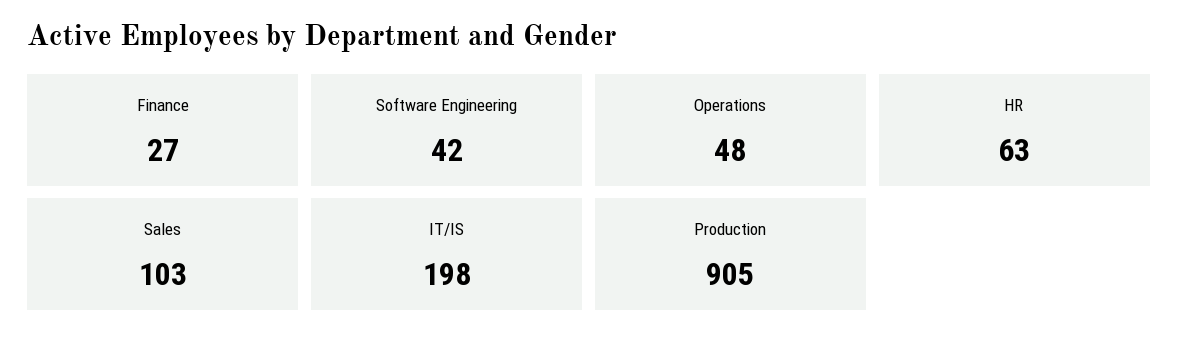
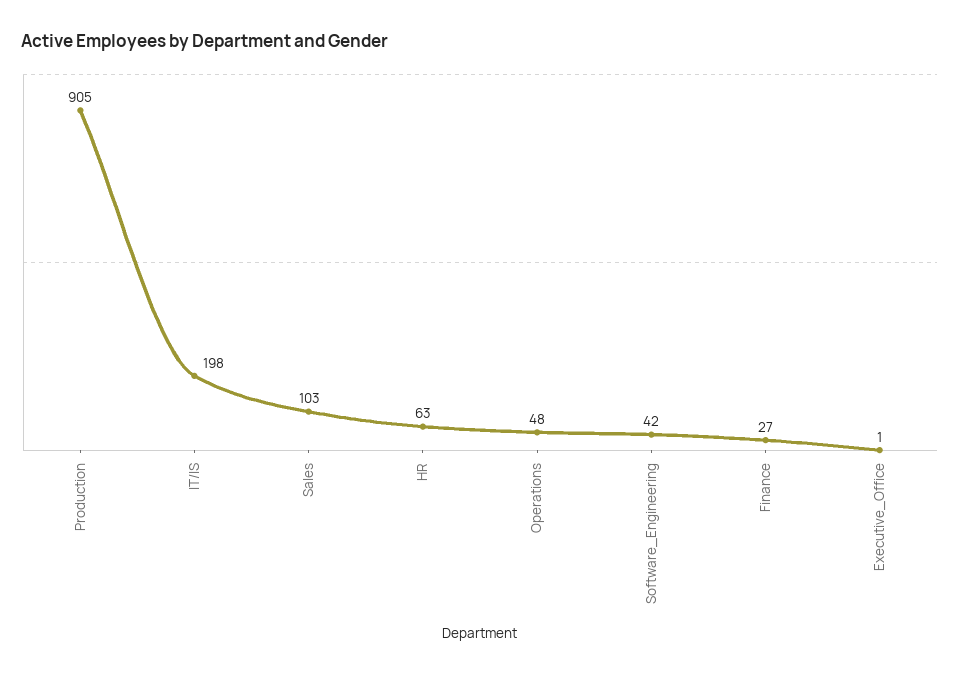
  {
    "Finance": 27,
    "Software Engineering": 42,
    "Operations": 48,
    "HR": 63,
    "Sales": 103,
    "IT/IS": 198,
-   "Production": 905
+   "Production": 905,
+   "Executive_Office": 1
  }

